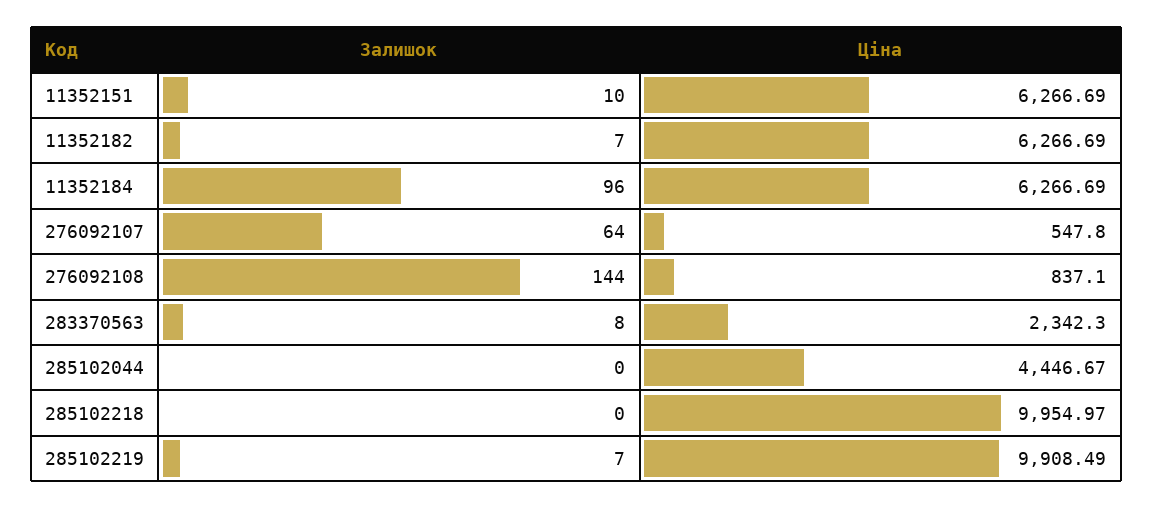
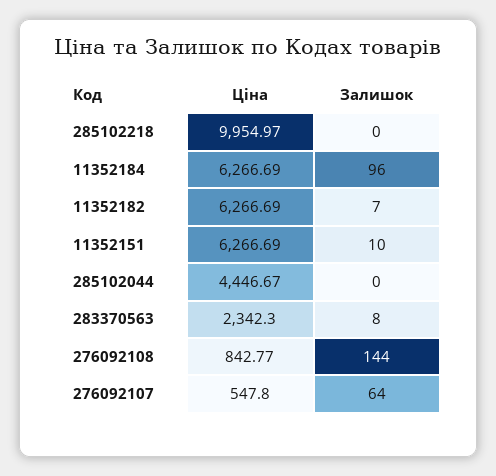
  {
    "Залишок": {
      "11352151": 10,
      "11352182": 7,
      "11352184": 96,
      "276092107": 64,
      "276092108": 144,
      "283370563": 8,
      "285102044": 0,
-     "285102218": 0,
+     "285102218": 0
-     "285102219": 7
    },
    "Ціна": {
      "11352151": 6266.69,
      "11352182": 6266.69,
      "11352184": 6266.69,
      "276092107": 547.8,
-     "276092108": 837.1,
+     "276092108": 842.77,
      "283370563": 2342.3,
      "285102044": 4446.67,
-     "285102218": 9954.97,
+     "285102218": 9954.97
-     "285102219": 9908.49
    }
  }

